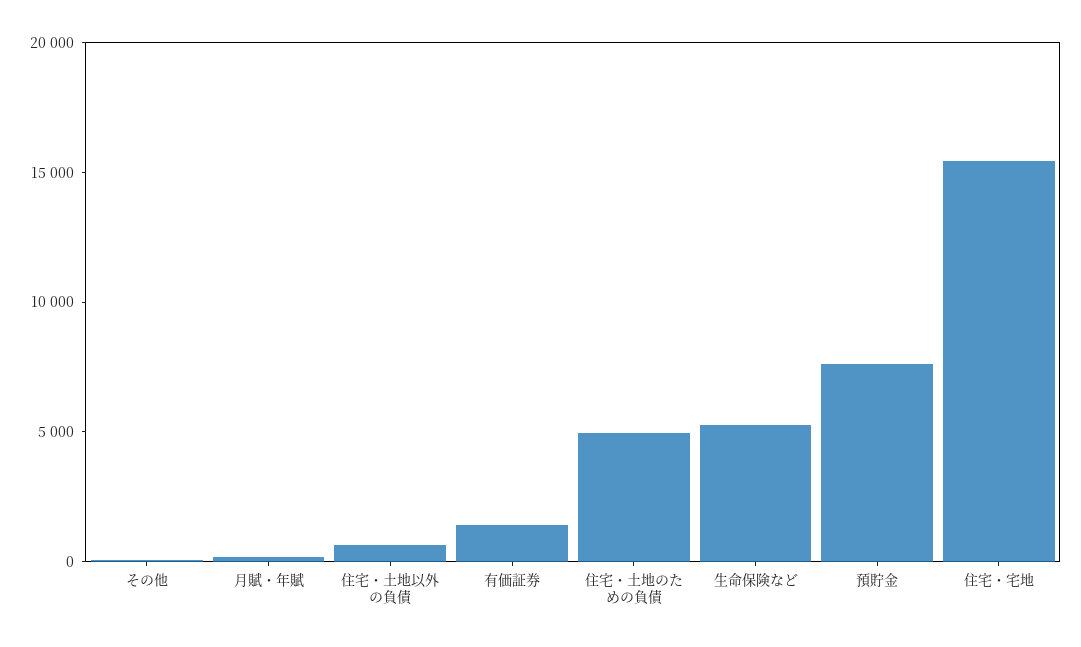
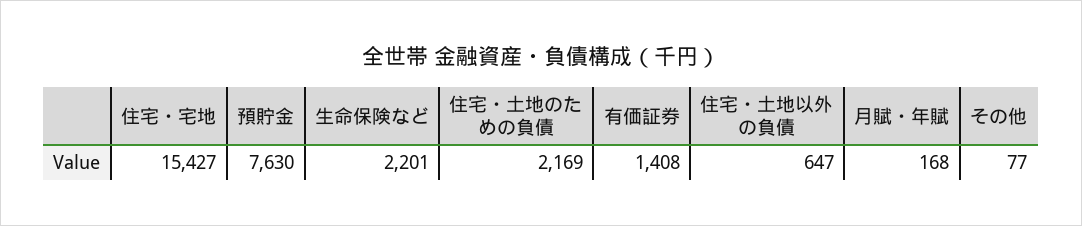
  {
    "その他": 77,
    "月賦・年賦": 168,
    "住宅・土地以外の負債": 647,
    "有価証券": 1408,
-   "住宅・土地のための負債": 5000,
+   "住宅・土地のための負債": 2169,
-   "生命保険など": 5000,
+   "生命保険など": 2201,
    "預貯金": 7630,
    "住宅・宅地": 15427
  }

